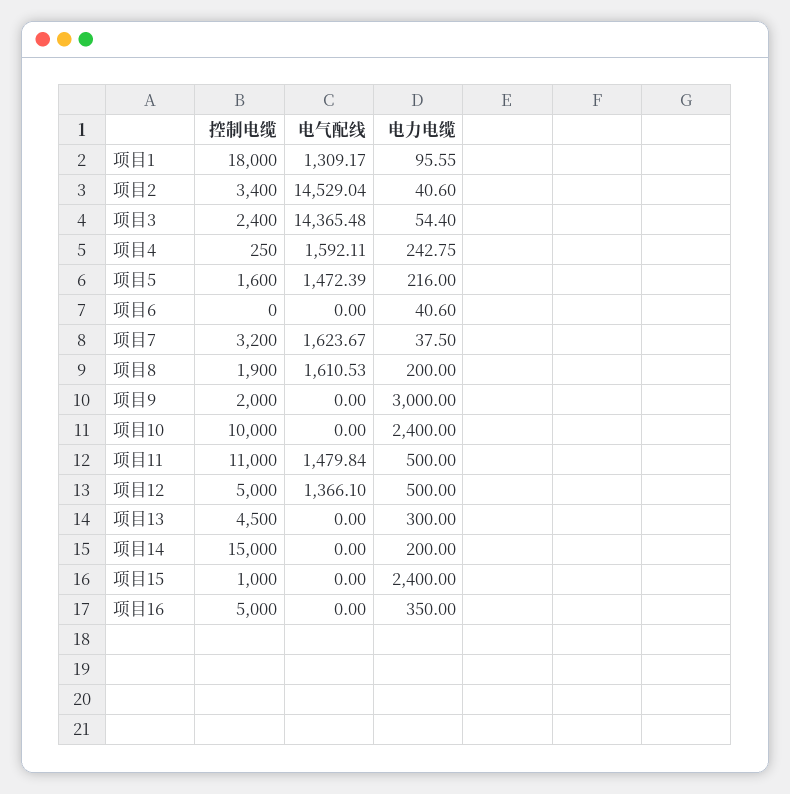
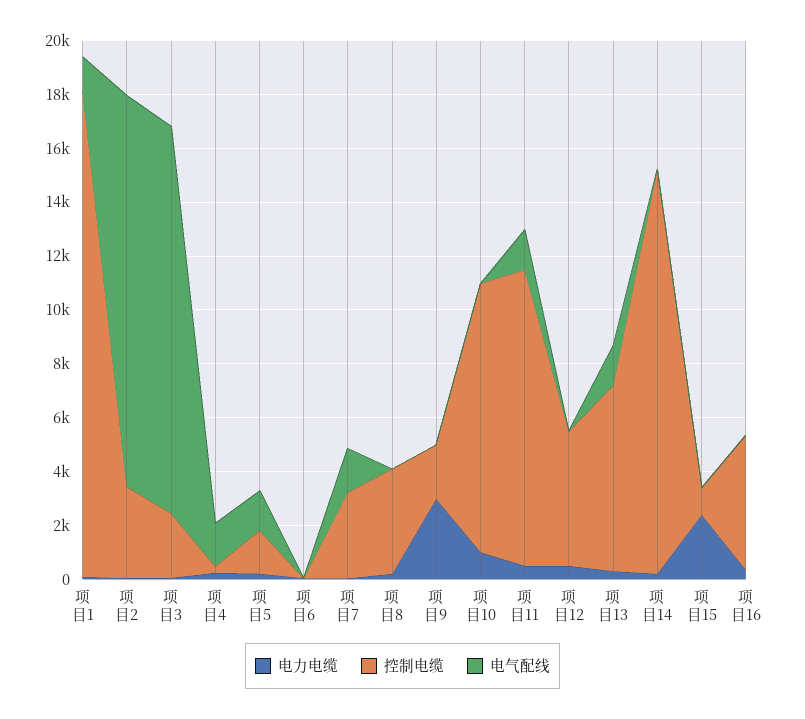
  {
    "控制电缆": {
      "项目1": 18000,
      "项目2": 3400,
      "项目3": 2400,
      "项目4": 250,
      "项目5": 1600,
      "项目6": 0,
      "项目7": 3200,
-     "项目8": 1900,
+     "项目8": 4000,
      "项目9": 2000,
      "项目10": 10000,
      "项目11": 11000,
      "项目12": 5000,
-     "项目13": 4500,
+     "项目13": 7000,
      "项目14": 15000,
      "项目15": 1000,
      "项目16": 5000
    },
    "电气配线": {
      "项目1": 1309.17,
      "项目2": 14529.04,
      "项目3": 14365.48,
      "项目4": 1592.11,
      "项目5": 1472.39,
      "项目6": 0,
      "项目7": 1623.67,
-     "项目8": 1610.53,
+     "项目8": 0,
      "项目9": 0,
      "项目10": 0,
      "项目11": 1479.84,
-     "项目12": 1366.1,
+     "项目12": 0,
-     "项目13": 0,
+     "项目13": 1500,
      "项目14": 0,
      "项目15": 0,
      "项目16": 0
    },
    "电力电缆": {
      "项目1": 95.55,
      "项目2": 40.6,
      "项目3": 54.4,
      "项目4": 242.75,
      "项目5": 216,
      "项目6": 40.6,
      "项目7": 37.5,
      "项目8": 200,
      "项目9": 3000,
-     "项目10": 2400,
+     "项目10": 1000,
      "项目11": 500,
      "项目12": 500,
      "项目13": 300,
      "项目14": 200,
      "项目15": 2400,
      "项目16": 350
    }
  }

